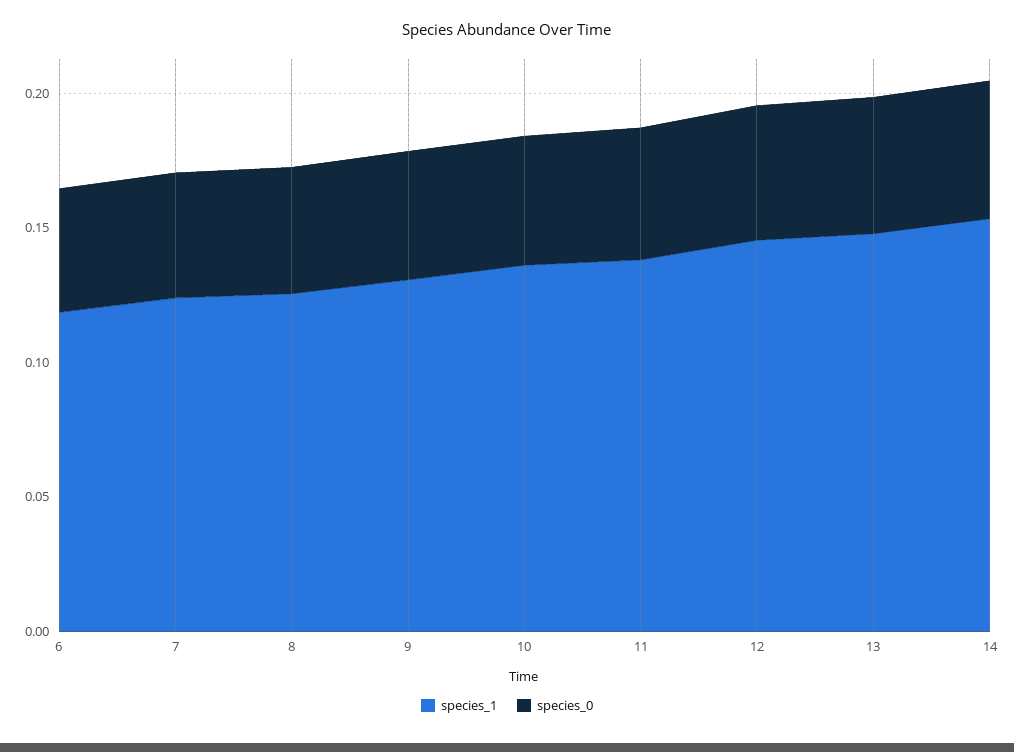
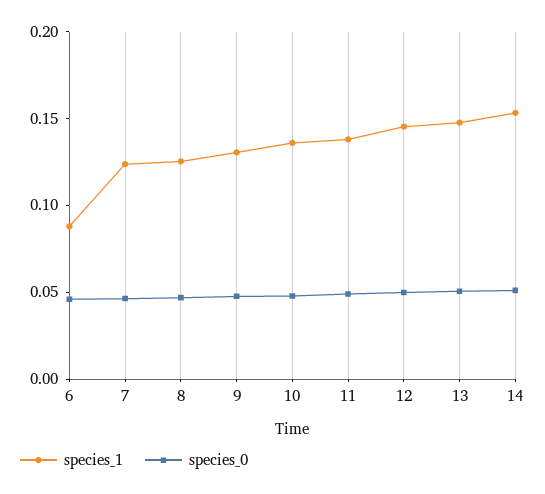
  {
    "species_1": {
-     "6": 0.12,
+     "6": 0.09,
      "7": 0.12,
      "8": 0.13,
      "9": 0.13,
      "10": 0.14,
      "11": 0.14,
      "12": 0.15,
      "13": 0.15,
      "14": 0.15
    },
    "species_0": {
      "6": 0.05,
      "7": 0.05,
      "8": 0.05,
      "9": 0.05,
      "10": 0.05,
      "11": 0.05,
      "12": 0.05,
      "13": 0.05,
      "14": 0.05
    }
  }

